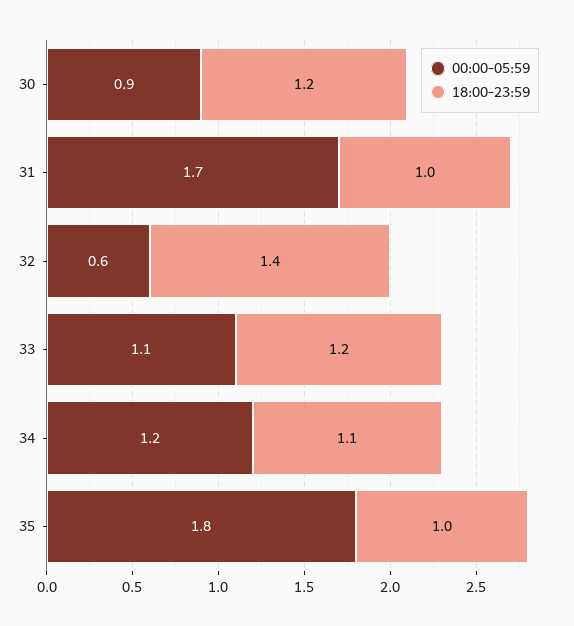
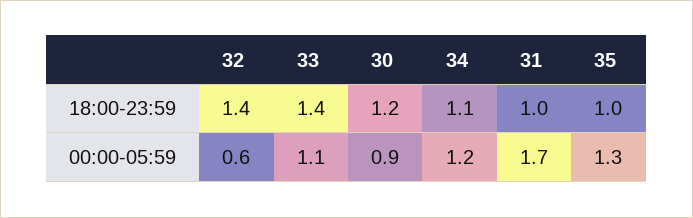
  {
    "00:00-05:59": {
      "30": 0.9,
      "31": 1.7,
      "32": 0.6,
      "33": 1.1,
      "34": 1.2,
-     "35": 1.8
+     "35": 1.3
    },
    "18:00-23:59": {
      "30": 1.2,
      "31": 1,
      "32": 1.4,
-     "33": 1.2,
+     "33": 1.4,
      "34": 1.1,
      "35": 1
    }
  }

